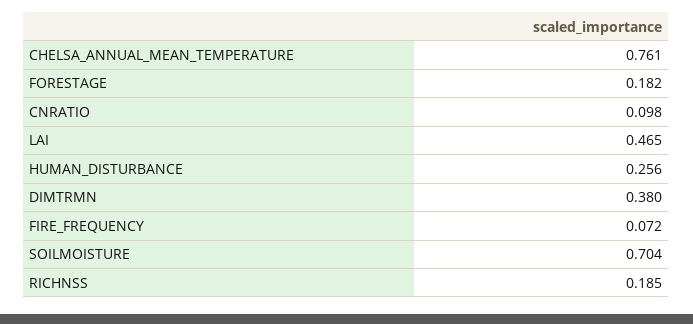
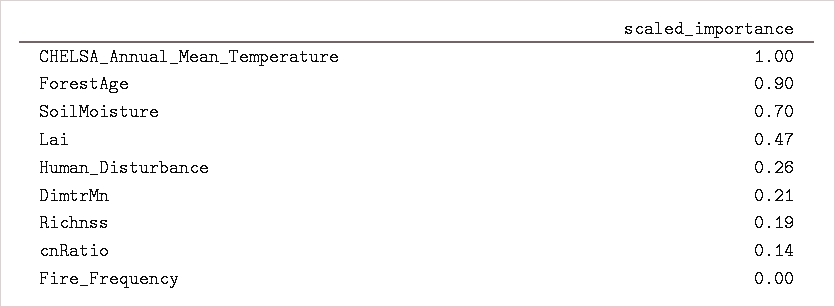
  {
-   "CHELSA_ANNUAL_MEAN_TEMPERATURE": 0.761,
+   "CHELSA_ANNUAL_MEAN_TEMPERATURE": 1,
-   "FORESTAGE": 0.182,
+   "FORESTAGE": 0.9,
-   "CNRATIO": 0.098,
+   "CNRATIO": 0.14,
    "LAI": 0.465,
    "HUMAN_DISTURBANCE": 0.256,
-   "DIMTRMN": 0.38,
+   "DIMTRMN": 0.21,
-   "FIRE_FREQUENCY": 0.072,
+   "FIRE_FREQUENCY": 0,
    "SOILMOISTURE": 0.704,
    "RICHNSS": 0.185
  }

